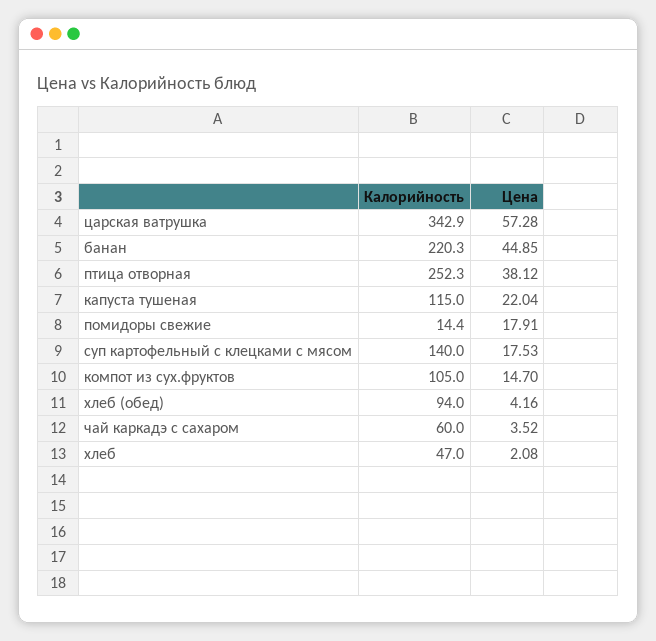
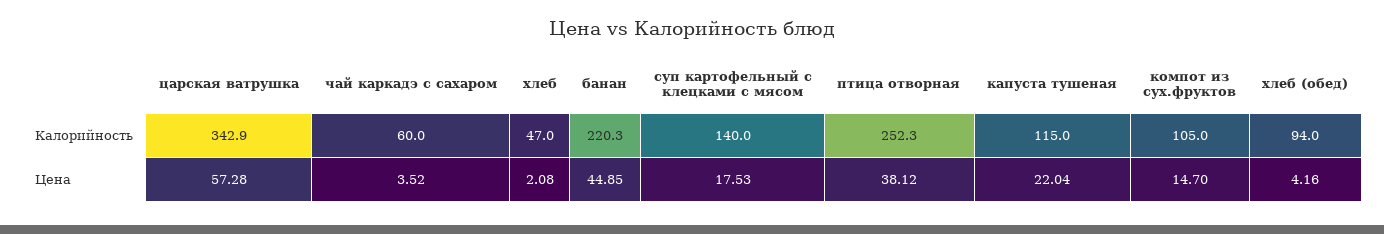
  {
    "Калорийность": {
      "царская ватрушка": 342.9,
      "банан": 220.3,
      "птица отворная": 252.3,
      "капуста тушеная": 115,
-     "помидоры свежие": 14.4,
      "суп картофельный с клецками с мясом": 140,
      "компот из сух.фруктов": 105,
      "хлеб (обед)": 94,
      "чай каркадэ с сахаром": 60,
      "хлеб": 47
    },
    "Цена": {
      "царская ватрушка": 57.28,
      "банан": 44.85,
      "птица отворная": 38.12,
      "капуста тушеная": 22.04,
-     "помидоры свежие": 17.91,
      "суп картофельный с клецками с мясом": 17.53,
      "компот из сух.фруктов": 14.7,
      "хлеб (обед)": 4.16,
      "чай каркадэ с сахаром": 3.52,
      "хлеб": 2.08
    }
  }

